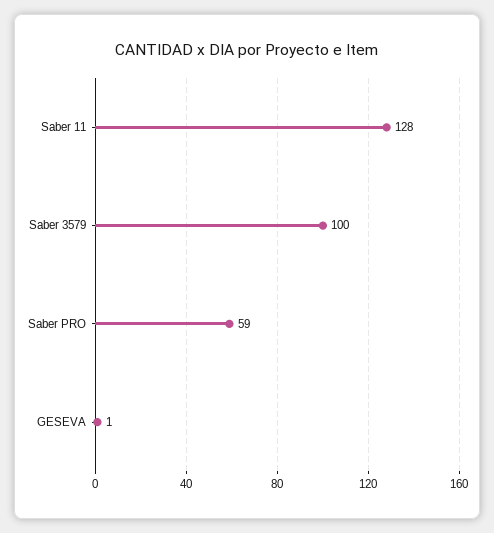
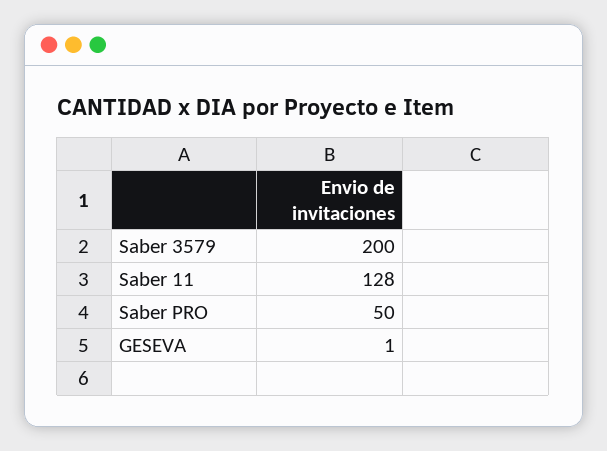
  {
    "Saber 11": 128,
-   "Saber 3579": 100,
+   "Saber 3579": 200,
-   "Saber PRO": 59,
+   "Saber PRO": 50,
    "GESEVA": 1
  }

